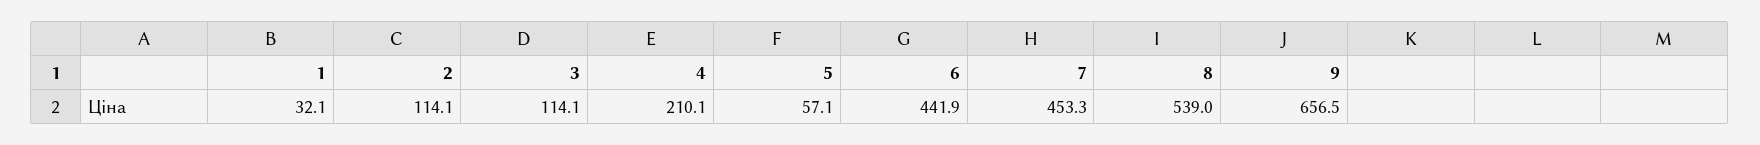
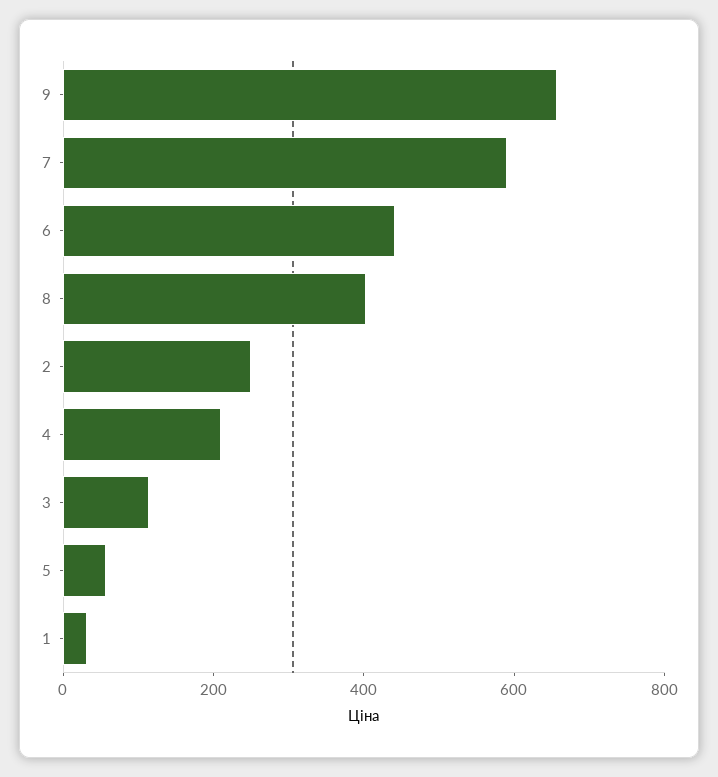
  {
    "1": 32.1,
-   "2": 114.1,
+   "2": 250,
    "3": 114.1,
    "4": 210.1,
    "5": 57.1,
    "6": 441.9,
-   "7": 453.3,
+   "7": 600,
-   "8": 539,
+   "8": 400,
    "9": 656.5
  }

